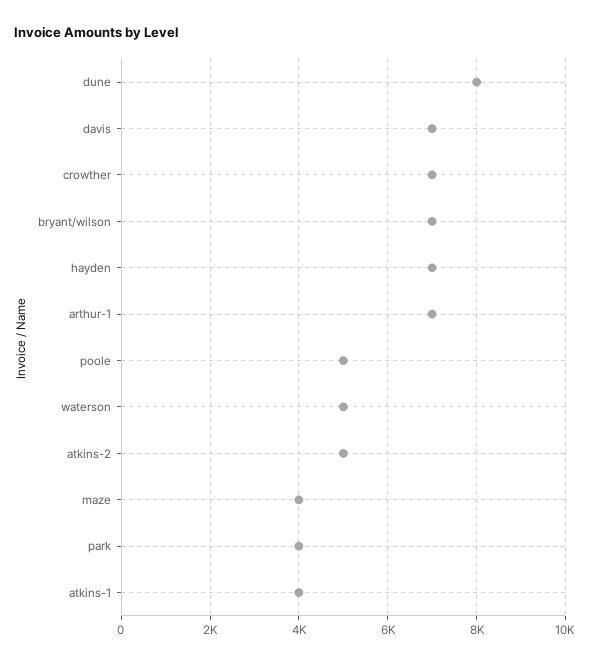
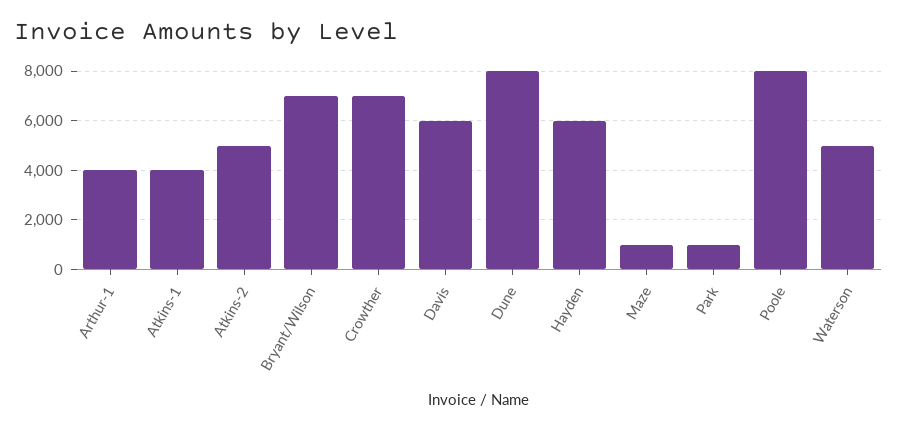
  {
    "dune": 8000,
-   "davis": 7000,
+   "davis": 6000,
    "crowther": 7000,
    "bryant/wilson": 7000,
-   "hayden": 7000,
+   "hayden": 6000,
-   "arthur-1": 7000,
+   "arthur-1": 4000,
-   "poole": 5000,
+   "poole": 8000,
    "waterson": 5000,
    "atkins-2": 5000,
-   "maze": 4000,
+   "maze": 1000,
-   "park": 4000,
+   "park": 1000,
    "atkins-1": 4000
  }

